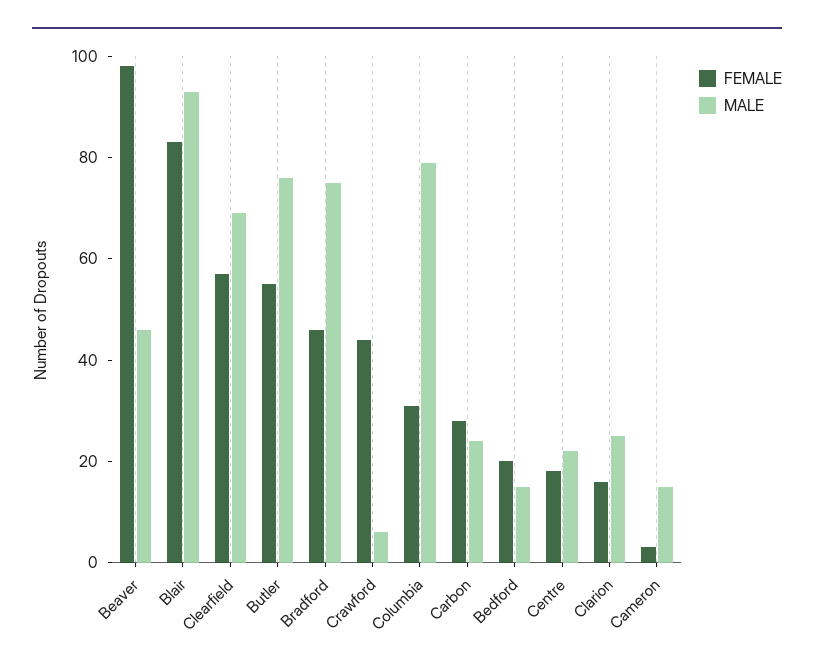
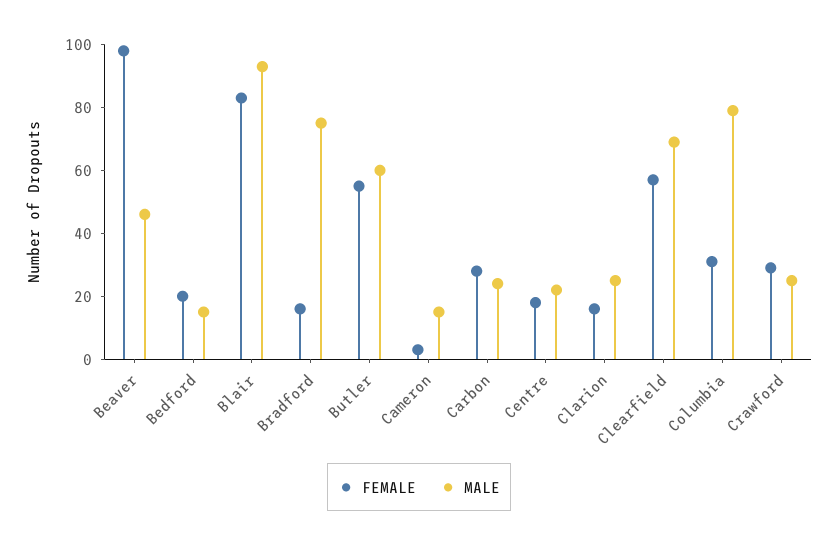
  {
    "FEMALE": {
      "Beaver": 100,
      "Blair": 85,
      "Clearfield": 55,
      "Butler": 55,
-     "Bradford": 45,
+     "Bradford": 15,
-     "Crawford": 45,
+     "Crawford": 30,
      "Columbia": 30,
      "Carbon": 30,
      "Bedford": 20,
      "Centre": 20,
      "Clarion": 15,
      "Cameron": 5
    },
    "MALE": {
      "Beaver": 45,
      "Blair": 95,
      "Clearfield": 70,
-     "Butler": 75,
+     "Butler": 60,
      "Bradford": 75,
-     "Crawford": 5,
+     "Crawford": 25,
      "Columbia": 80,
      "Carbon": 25,
      "Bedford": 15,
      "Centre": 20,
      "Clarion": 25,
      "Cameron": 15
    }
  }

